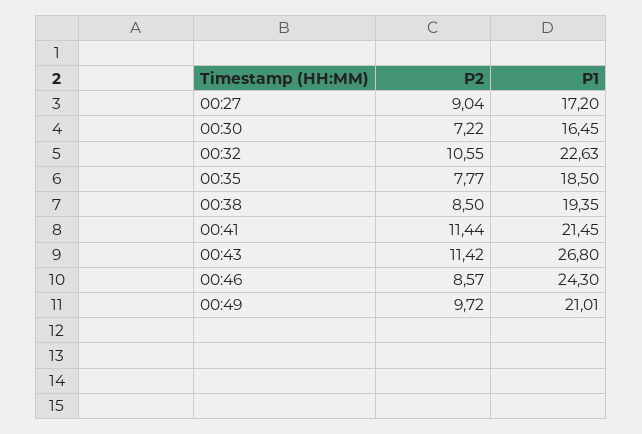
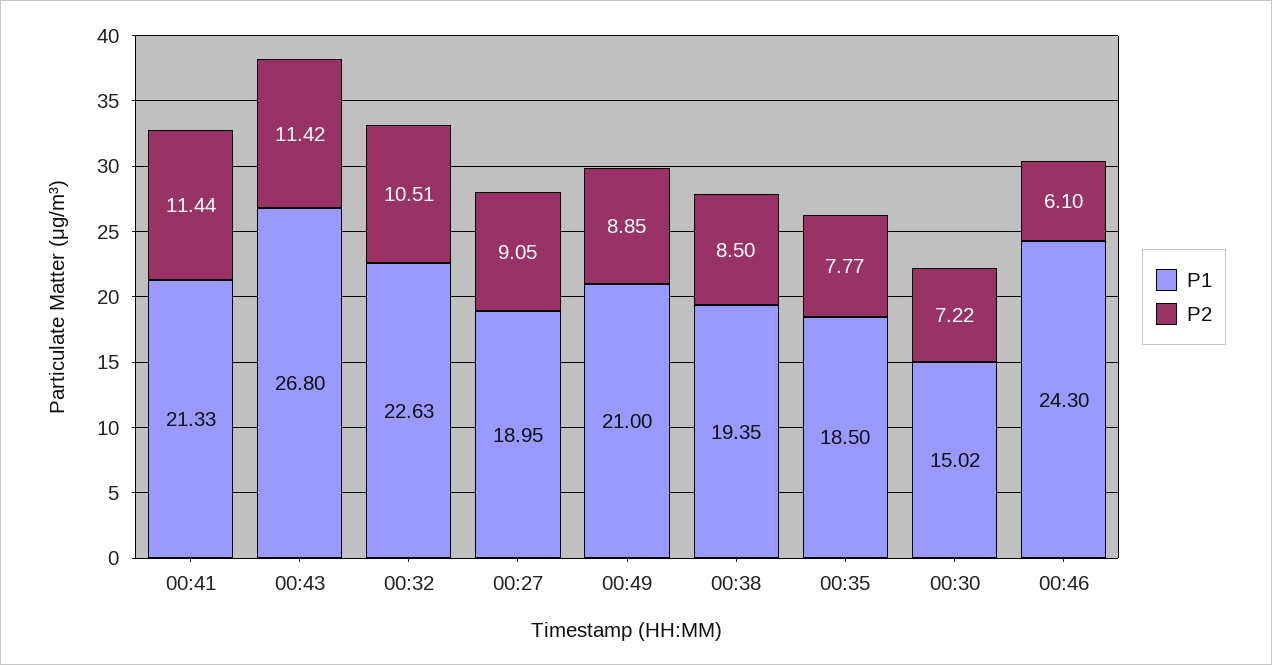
  {
    "P2": {
-     "00:27": 9.04,
+     "00:27": 9.05,
      "00:30": 7.22,
-     "00:32": 10.55,
+     "00:32": 10.51,
      "00:35": 7.77,
      "00:38": 8.5,
      "00:41": 11.44,
      "00:43": 11.42,
-     "00:46": 8.57,
+     "00:46": 6.1,
-     "00:49": 9.72
+     "00:49": 8.85
    },
    "P1": {
-     "00:27": 17.2,
+     "00:27": 18.95,
-     "00:30": 16.45,
+     "00:30": 15.02,
      "00:32": 22.63,
      "00:35": 18.5,
      "00:38": 19.35,
-     "00:41": 21.45,
+     "00:41": 21.33,
      "00:43": 26.8,
      "00:46": 24.3,
-     "00:49": 21.01
+     "00:49": 21
    }
  }

